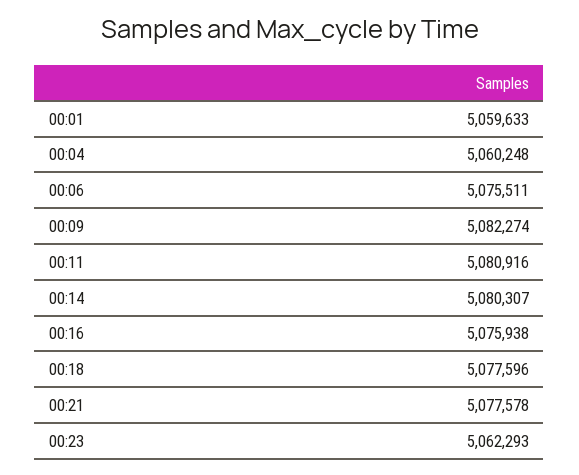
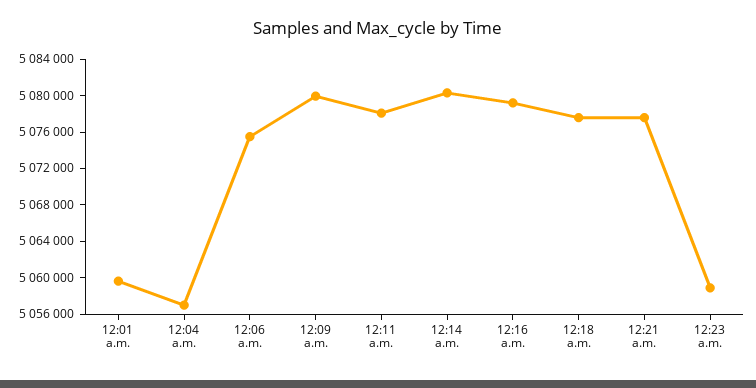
  {
    "00:01": 5059633,
-   "00:04": 5060248,
+   "00:04": 5057000,
    "00:06": 5075511,
-   "00:09": 5082274,
+   "00:09": 5080000,
-   "00:11": 5080916,
+   "00:11": 5078000,
    "00:14": 5080307,
-   "00:16": 5075938,
+   "00:16": 5079000,
    "00:18": 5077596,
    "00:21": 5077578,
-   "00:23": 5062293
+   "00:23": 5059000
  }

